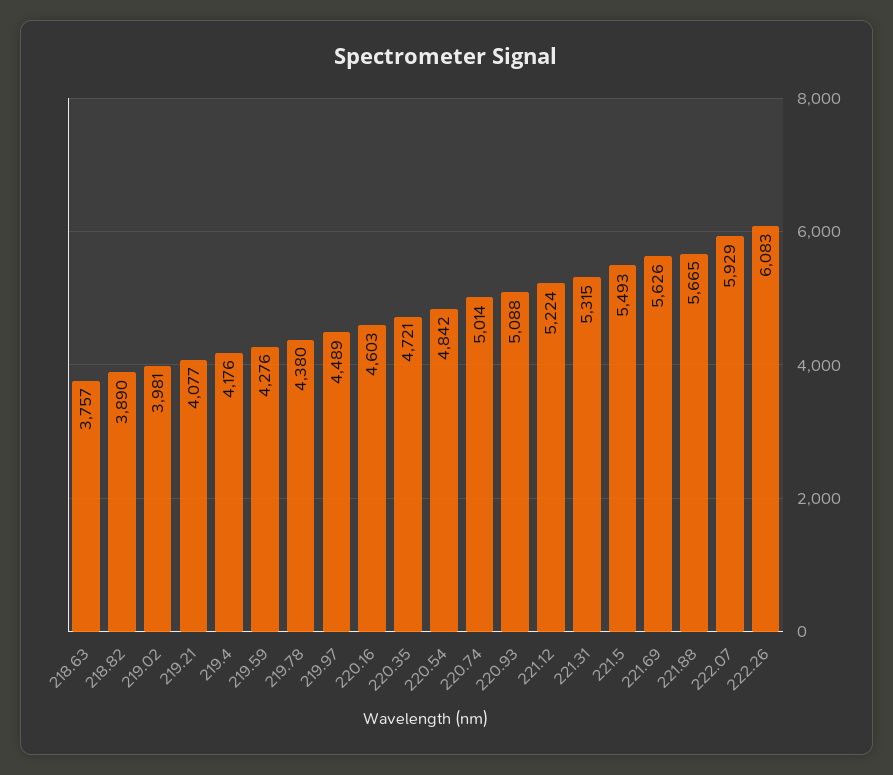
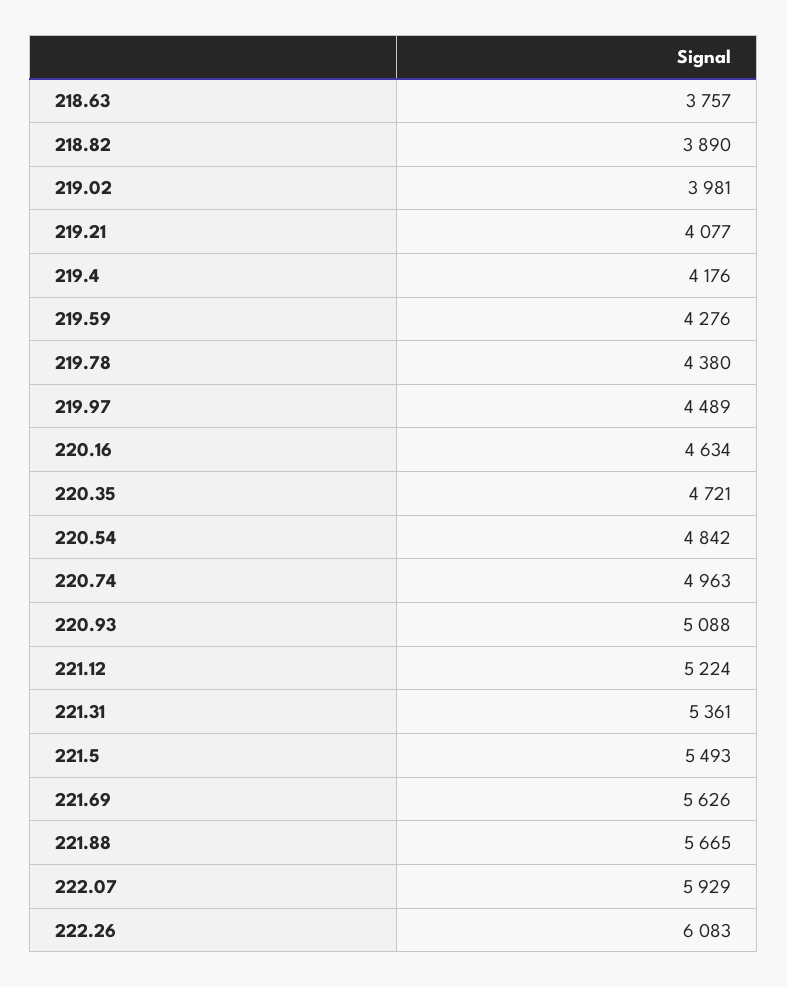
  {
    "218.63": 3757,
    "218.82": 3890,
    "219.02": 3981,
    "219.21": 4077,
    "219.4": 4176,
    "219.59": 4276,
    "219.78": 4380,
    "219.97": 4489,
-   "220.16": 4603,
+   "220.16": 4634,
    "220.35": 4721,
    "220.54": 4842,
-   "220.74": 5014,
+   "220.74": 4963,
    "220.93": 5088,
    "221.12": 5224,
-   "221.31": 5315,
+   "221.31": 5361,
    "221.5": 5493,
    "221.69": 5626,
    "221.88": 5665,
    "222.07": 5929,
    "222.26": 6083
  }

